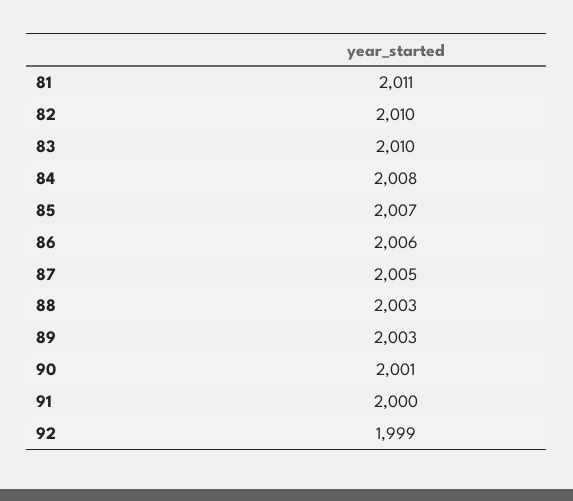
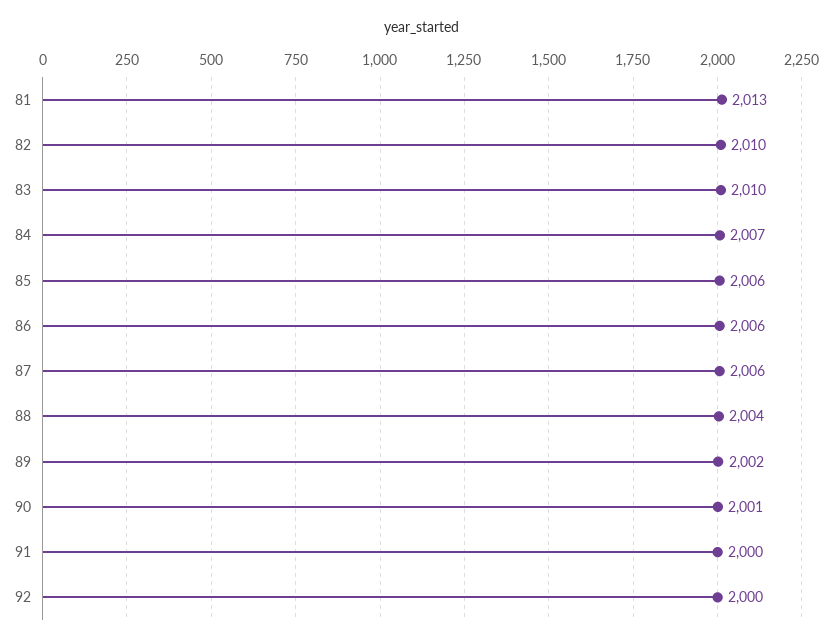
  {
-   "81": 2011,
+   "81": 2013,
    "82": 2010,
    "83": 2010,
-   "84": 2008,
+   "84": 2007,
-   "85": 2007,
+   "85": 2006,
    "86": 2006,
-   "87": 2005,
+   "87": 2006,
-   "88": 2003,
+   "88": 2004,
-   "89": 2003,
+   "89": 2002,
    "90": 2001,
    "91": 2000,
-   "92": 1999
+   "92": 2000
  }

